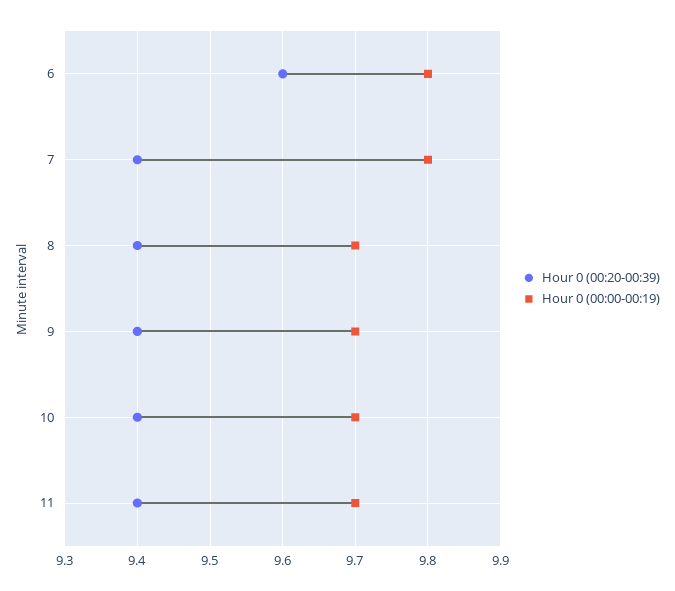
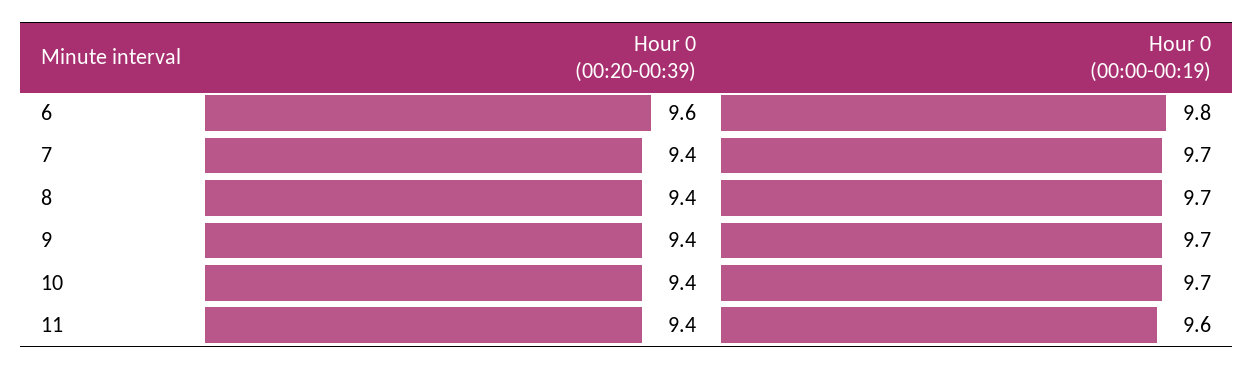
  {
    "Hour 0 (00:20-00:39)": {
      "6": 9.6,
      "7": 9.4,
      "8": 9.4,
      "9": 9.4,
      "10": 9.4,
      "11": 9.4
    },
    "Hour 0 (00:00-00:19)": {
      "6": 9.8,
-     "7": 9.8,
+     "7": 9.7,
      "8": 9.7,
      "9": 9.7,
      "10": 9.7,
-     "11": 9.7
+     "11": 9.6
    }
  }

